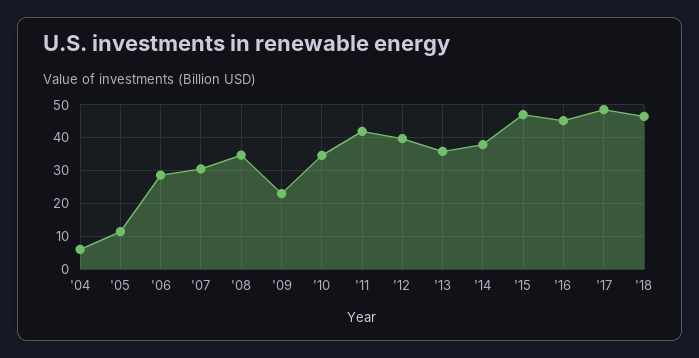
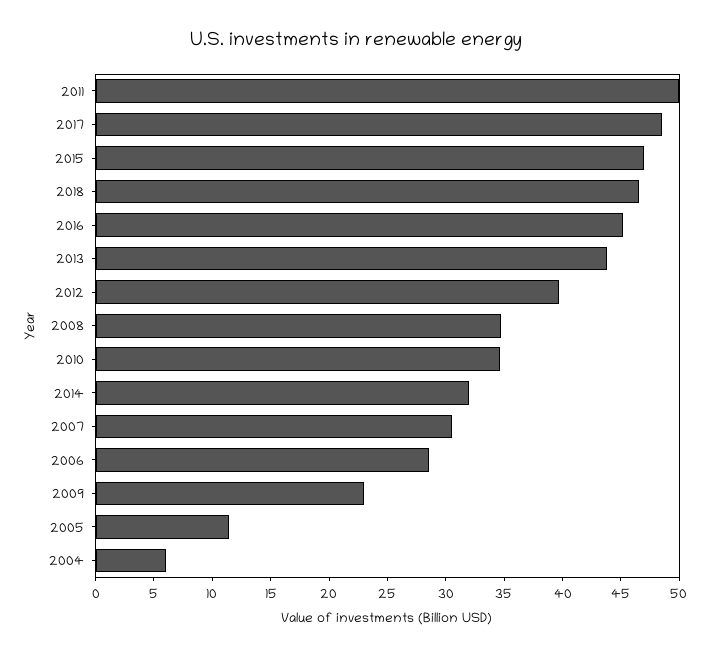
  {
    "'04": 6,
    "'05": 11,
    "'06": 29,
    "'07": 31,
    "'08": 35,
    "'09": 23,
    "'10": 35,
-   "'11": 42,
+   "'11": 50,
    "'12": 40,
-   "'13": 36,
+   "'13": 44,
-   "'14": 38,
+   "'14": 32,
    "'15": 47,
    "'16": 45,
    "'17": 49,
    "'18": 47
  }

